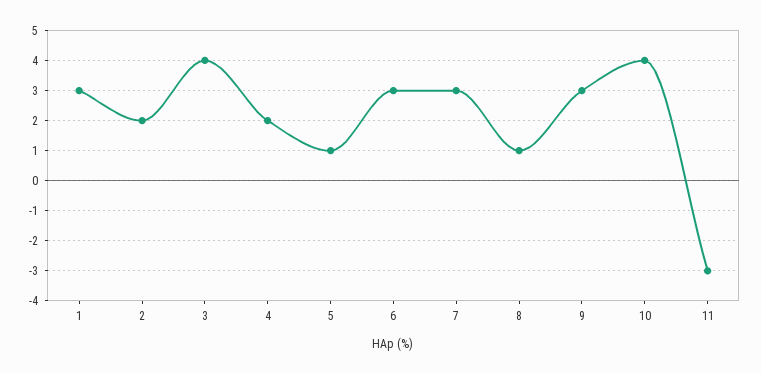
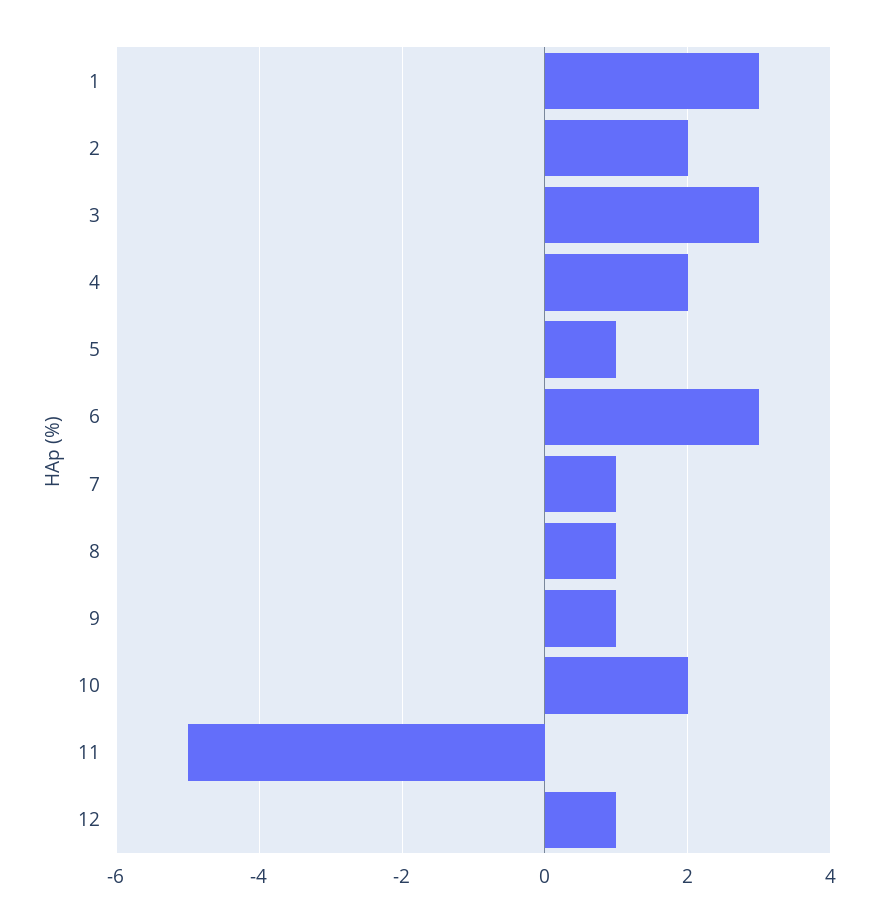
  {
    "1": 3,
    "2": 2,
-   "3": 4,
+   "3": 3,
    "4": 2,
    "5": 1,
    "6": 3,
-   "7": 3,
+   "7": 1,
    "8": 1,
-   "9": 3,
+   "9": 1,
-   "10": 4,
+   "10": 2,
-   "11": -3
+   "11": -5,
+   "12": 1
  }

